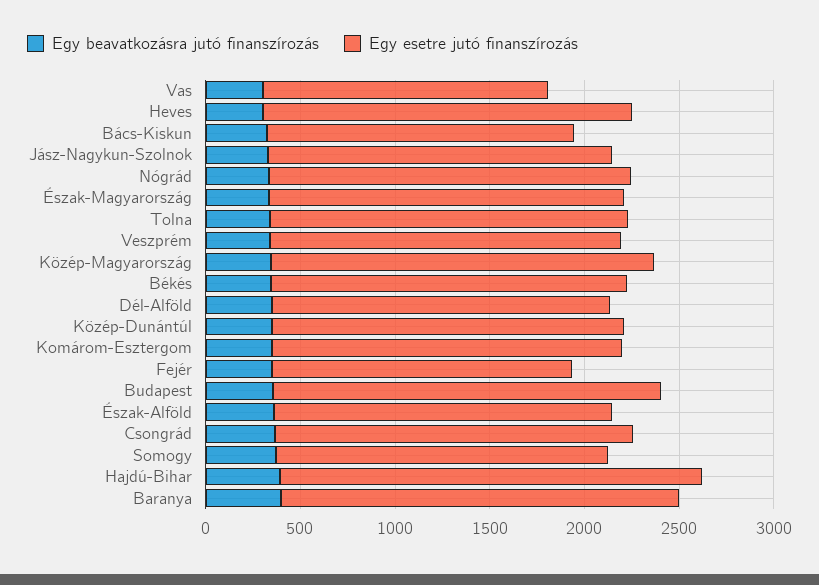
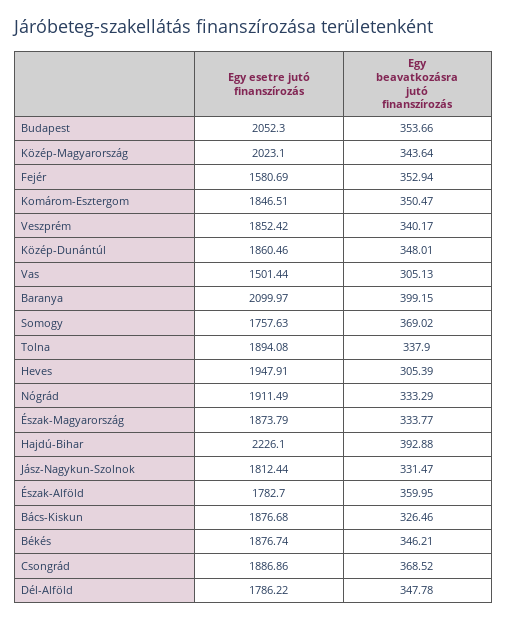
  {
    "Egy beavatkozásra jutó finanszírozás": {
      "Vas": 305.13,
      "Heves": 305.39,
      "Bács-Kiskun": 326.46,
      "Jász-Nagykun-Szolnok": 331.47,
      "Nógrád": 333.29,
      "Észak-Magyarország": 333.77,
      "Tolna": 337.9,
      "Veszprém": 340.17,
      "Közép-Magyarország": 343.64,
      "Békés": 346.21,
      "Dél-Alföld": 347.78,
      "Közép-Dunántúl": 348.01,
      "Komárom-Esztergom": 350.47,
      "Fejér": 352.94,
      "Budapest": 353.66,
      "Észak-Alföld": 359.95,
      "Csongrád": 368.52,
      "Somogy": 369.02,
      "Hajdú-Bihar": 392.88,
      "Baranya": 399.15
    },
    "Egy esetre jutó finanszírozás": {
      "Vas": 1501.44,
      "Heves": 1947.91,
-     "Bács-Kiskun": 1600,
+     "Bács-Kiskun": 1876.68,
      "Jász-Nagykun-Szolnok": 1812.44,
      "Nógrád": 1911.49,
      "Észak-Magyarország": 1873.79,
      "Tolna": 1894.08,
      "Veszprém": 1852.42,
      "Közép-Magyarország": 2023.1,
      "Békés": 1876.74,
      "Dél-Alföld": 1786.22,
      "Közép-Dunántúl": 1860.46,
      "Komárom-Esztergom": 1846.51,
      "Fejér": 1580.69,
      "Budapest": 2052.3,
      "Észak-Alföld": 1782.7,
      "Csongrád": 1886.86,
      "Somogy": 1757.63,
      "Hajdú-Bihar": 2226.1,
      "Baranya": 2099.97
    }
  }

